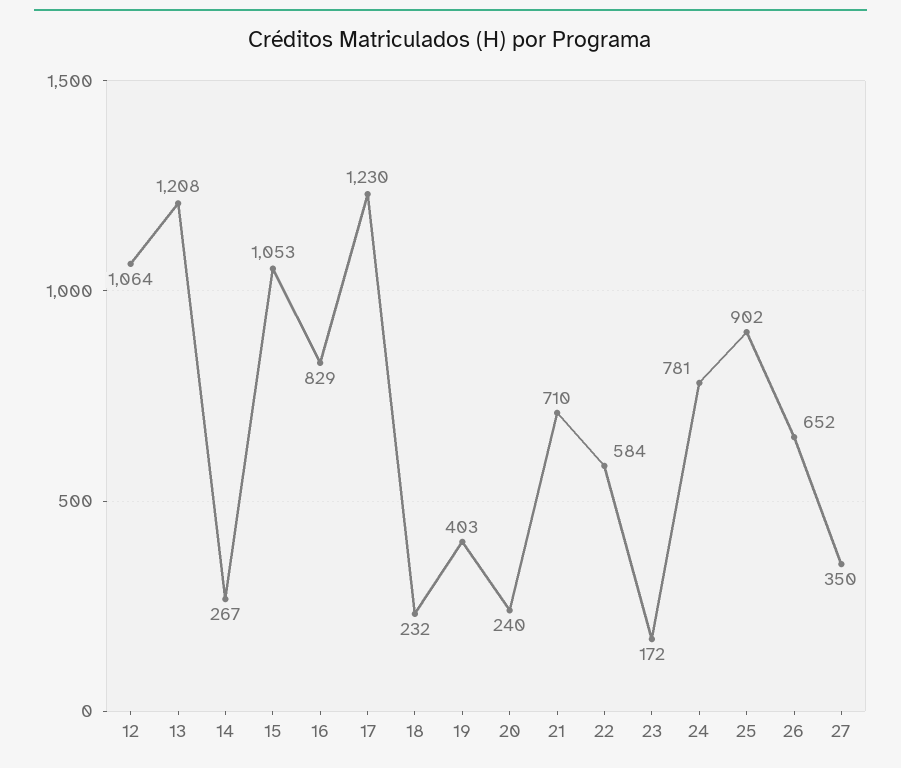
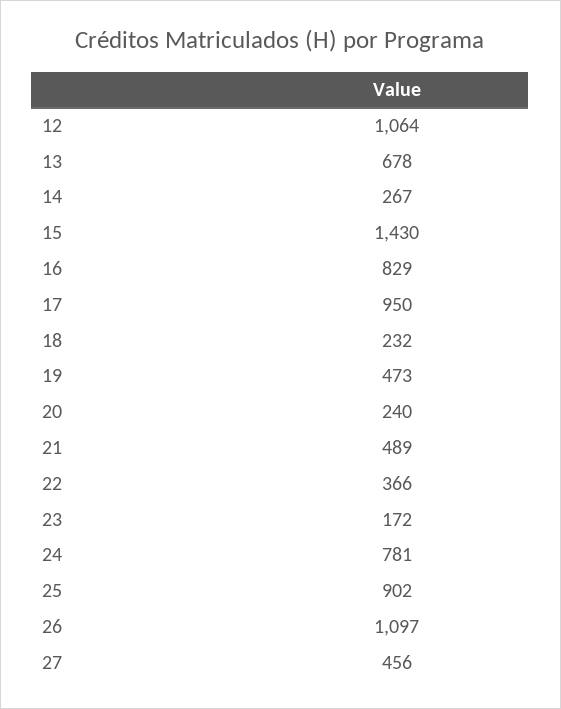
  {
    "12": 1064,
-   "13": 1208,
+   "13": 678,
    "14": 267,
-   "15": 1053,
+   "15": 1430,
    "16": 829,
-   "17": 1230,
+   "17": 950,
    "18": 232,
-   "19": 403,
+   "19": 473,
    "20": 240,
-   "21": 710,
+   "21": 489,
-   "22": 584,
+   "22": 366,
    "23": 172,
    "24": 781,
    "25": 902,
-   "26": 652,
+   "26": 1097,
-   "27": 350
+   "27": 456
  }

